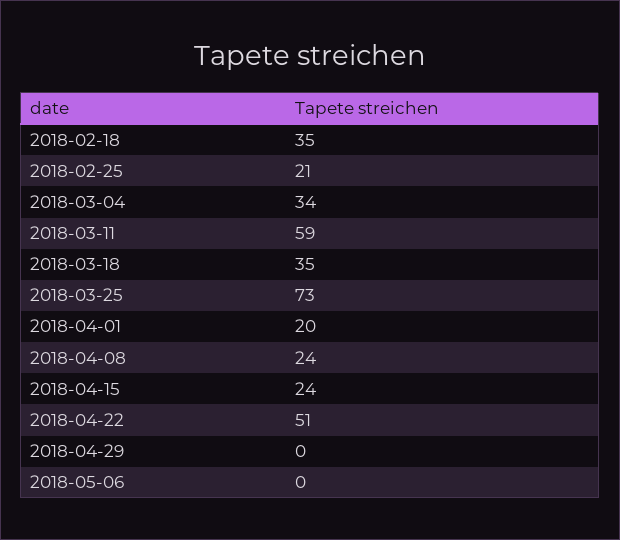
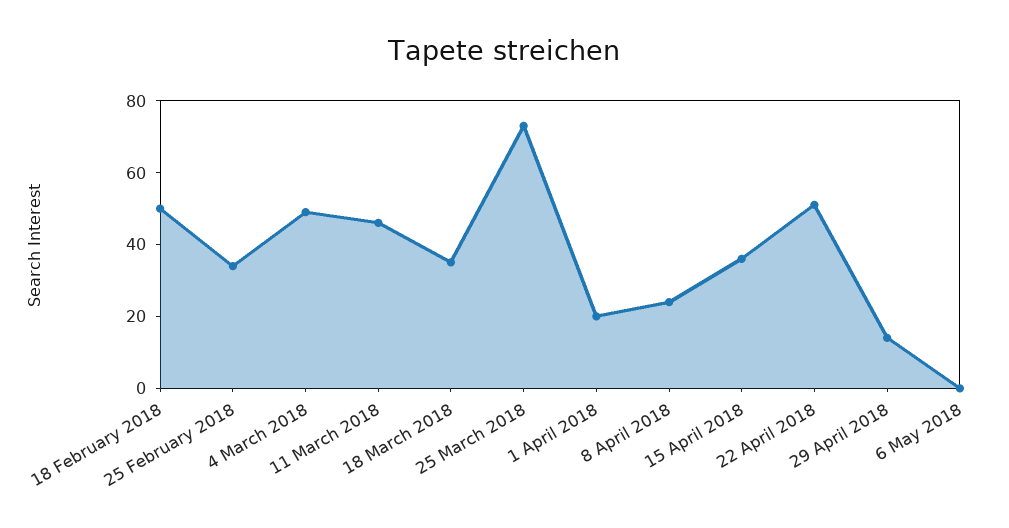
  {
-   "2018-02-18": 35,
+   "2018-02-18": 50,
-   "2018-02-25": 21,
+   "2018-02-25": 35,
-   "2018-03-04": 34,
+   "2018-03-04": 50,
-   "2018-03-11": 59,
+   "2018-03-11": 45,
    "2018-03-18": 35,
    "2018-03-25": 73,
    "2018-04-01": 20,
    "2018-04-08": 24,
-   "2018-04-15": 24,
+   "2018-04-15": 35,
    "2018-04-22": 51,
-   "2018-04-29": 0,
+   "2018-04-29": 15,
    "2018-05-06": 0
  }

